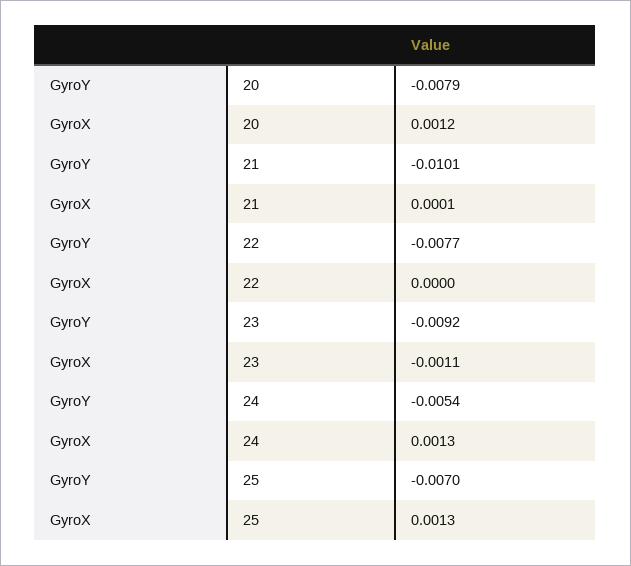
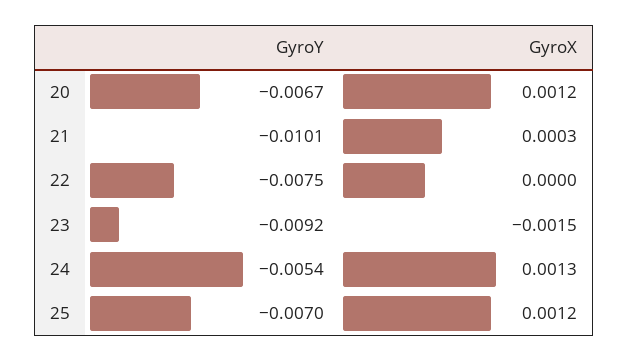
  {
    "GyroY": {
-     "20": -0.0079,
+     "20": -0.0067,
      "21": -0.0101,
-     "22": -0.0077,
+     "22": -0.0075,
      "23": -0.0092,
      "24": -0.0054,
      "25": -0.007
    },
    "GyroX": {
      "20": 0.0012,
-     "21": 0.0001,
+     "21": 0.0003,
      "22": 0,
-     "23": -0.0011,
+     "23": -0.0015,
      "24": 0.0013,
-     "25": 0.0013
+     "25": 0.0012
    }
  }

